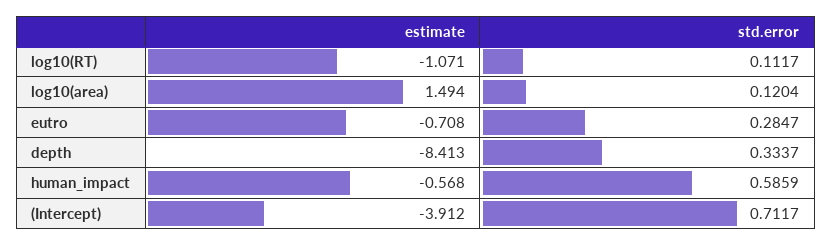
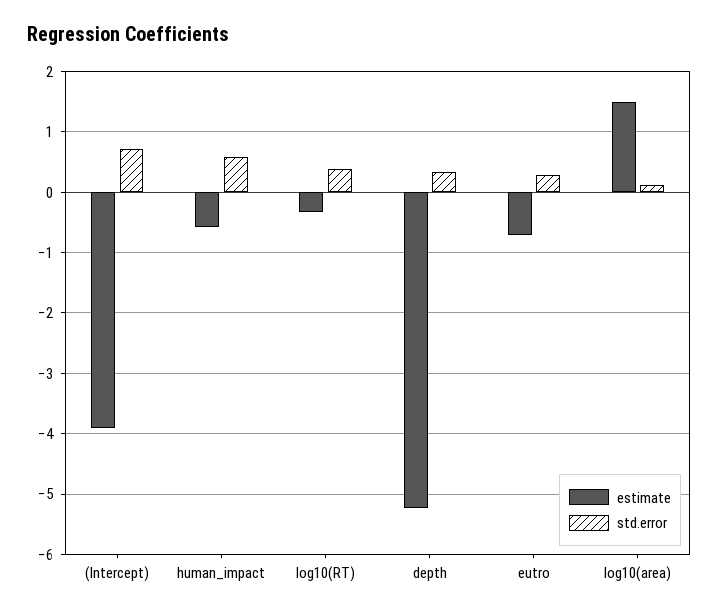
  {
    "estimate": {
-     "log10(RT)": -1.071,
+     "log10(RT)": -0.3,
      "log10(area)": 1.494,
      "eutro": -0.708,
-     "depth": -8.413,
+     "depth": -5.2,
      "human_impact": -0.568,
      "(Intercept)": -3.912
    },
    "std.error": {
-     "log10(RT)": 0.1117,
+     "log10(RT)": 0.4,
      "log10(area)": 0.1204,
      "eutro": 0.2847,
      "depth": 0.3337,
      "human_impact": 0.5859,
      "(Intercept)": 0.7117
    }
  }

